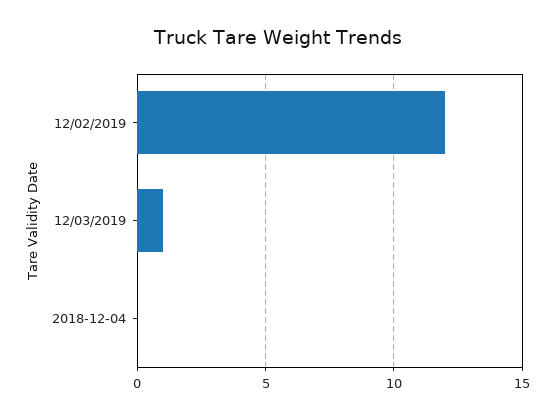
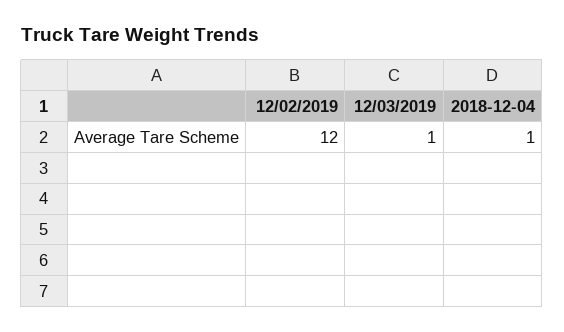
  {
    "12/02/2019": 12,
    "12/03/2019": 1,
-   "2018-12-04": 0
+   "2018-12-04": 1
  }

